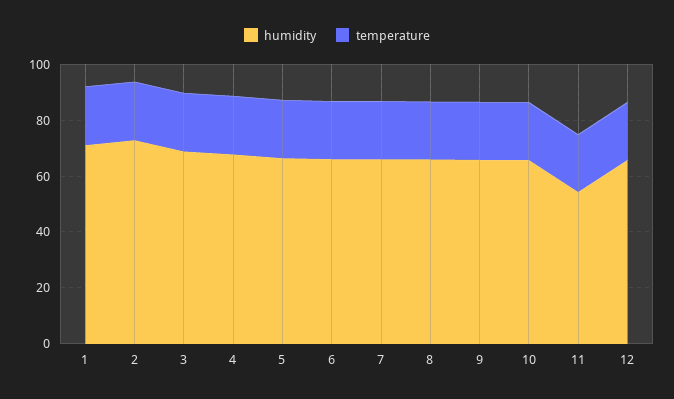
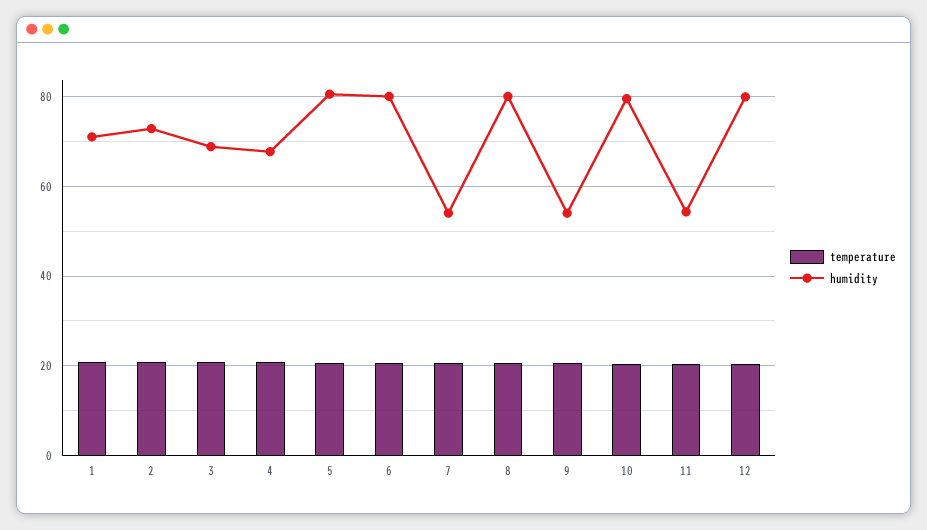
  {
    "humidity": {
      "1": 72,
      "2": 72,
      "3": 68,
      "4": 68,
-     "5": 65,
+     "5": 80,
-     "6": 65,
+     "6": 80,
-     "7": 65,
+     "7": 54,
-     "8": 65,
+     "8": 80,
-     "9": 65,
+     "9": 54,
-     "10": 65,
+     "10": 80,
      "11": 54,
-     "12": 65
+     "12": 80
    },
    "temperature": {
      "1": 20,
      "2": 20,
      "3": 20,
      "4": 20,
      "5": 20,
      "6": 20,
      "7": 20,
      "8": 20,
      "9": 20,
      "10": 20,
      "11": 20,
      "12": 20
    }
  }

